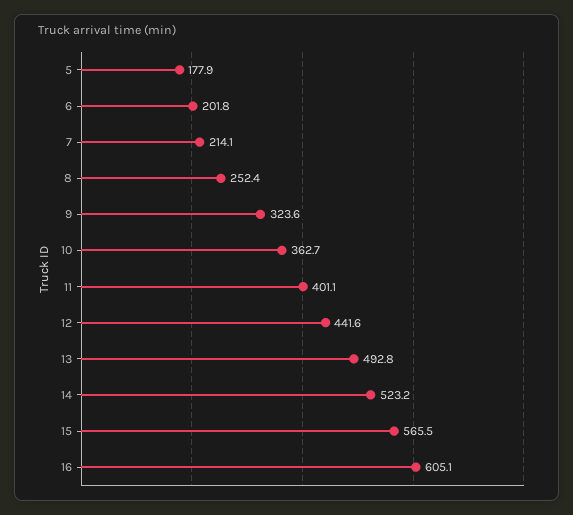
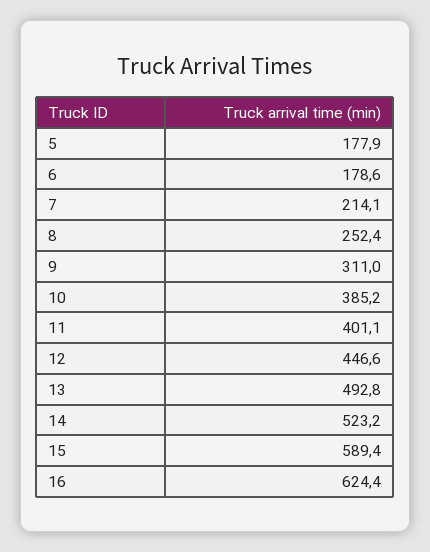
  {
    "5": 177.9,
-   "6": 201.8,
+   "6": 178.6,
    "7": 214.1,
    "8": 252.4,
-   "9": 323.6,
+   "9": 311,
-   "10": 362.7,
+   "10": 385.2,
    "11": 401.1,
-   "12": 441.6,
+   "12": 446.6,
    "13": 492.8,
    "14": 523.2,
-   "15": 565.5,
+   "15": 589.4,
-   "16": 605.1
+   "16": 624.4
  }

